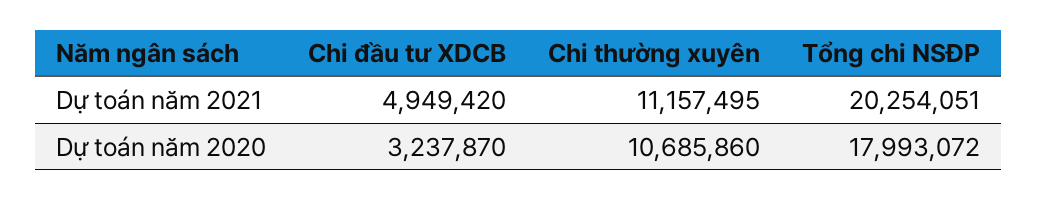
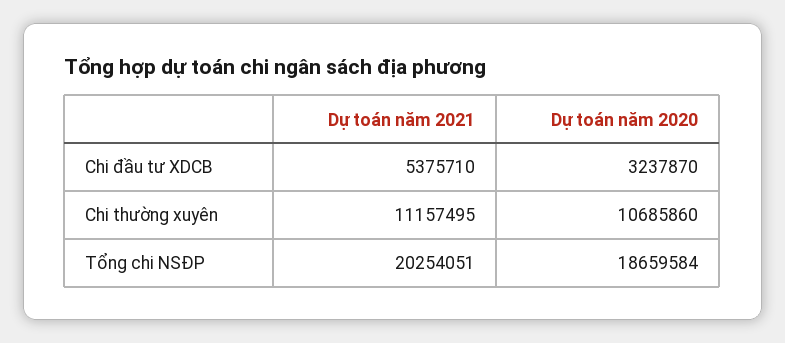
  {
    "Chi đầu tư XDCB": {
-     "Dự toán năm 2021": 4949420,
+     "Dự toán năm 2021": 5375710,
      "Dự toán năm 2020": 3237870
    },
    "Chi thường xuyên": {
      "Dự toán năm 2021": 11157495,
      "Dự toán năm 2020": 10685860
    },
    "Tổng chi NSĐP": {
      "Dự toán năm 2021": 20254051,
-     "Dự toán năm 2020": 17993072
+     "Dự toán năm 2020": 18659584
    }
  }

